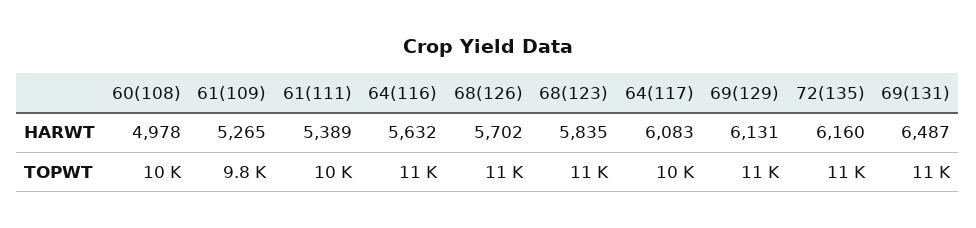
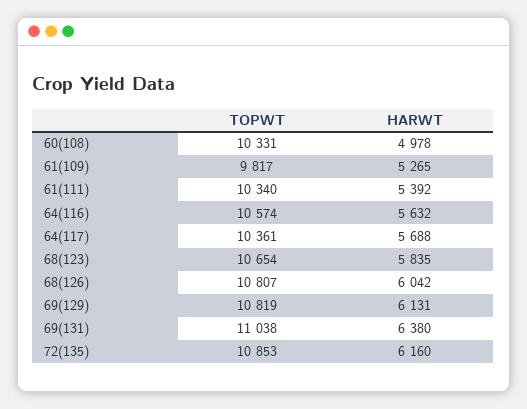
  {
    "60(108)": {
      "HARWT": 4978,
      "TOPWT": 10331
    },
    "61(109)": {
      "HARWT": 5265,
      "TOPWT": 9817
    },
    "61(111)": {
-     "HARWT": 5389,
+     "HARWT": 5392,
      "TOPWT": 10340
    },
    "64(116)": {
      "HARWT": 5632,
      "TOPWT": 10574
    },
    "68(126)": {
-     "HARWT": 5702,
+     "HARWT": 6042,
      "TOPWT": 10807
    },
    "68(123)": {
      "HARWT": 5835,
      "TOPWT": 10654
    },
    "64(117)": {
-     "HARWT": 6083,
+     "HARWT": 5688,
      "TOPWT": 10361
    },
    "69(129)": {
      "HARWT": 6131,
      "TOPWT": 10819
    },
    "72(135)": {
      "HARWT": 6160,
      "TOPWT": 10853
    },
    "69(131)": {
-     "HARWT": 6487,
+     "HARWT": 6380,
      "TOPWT": 11038
    }
  }

